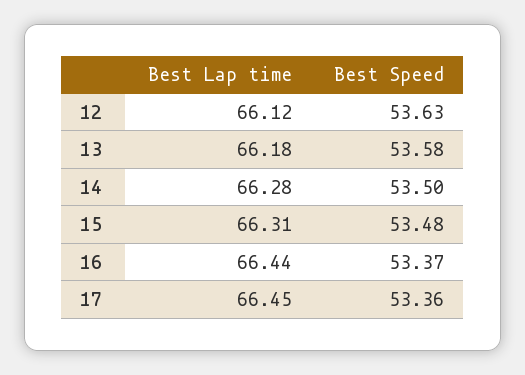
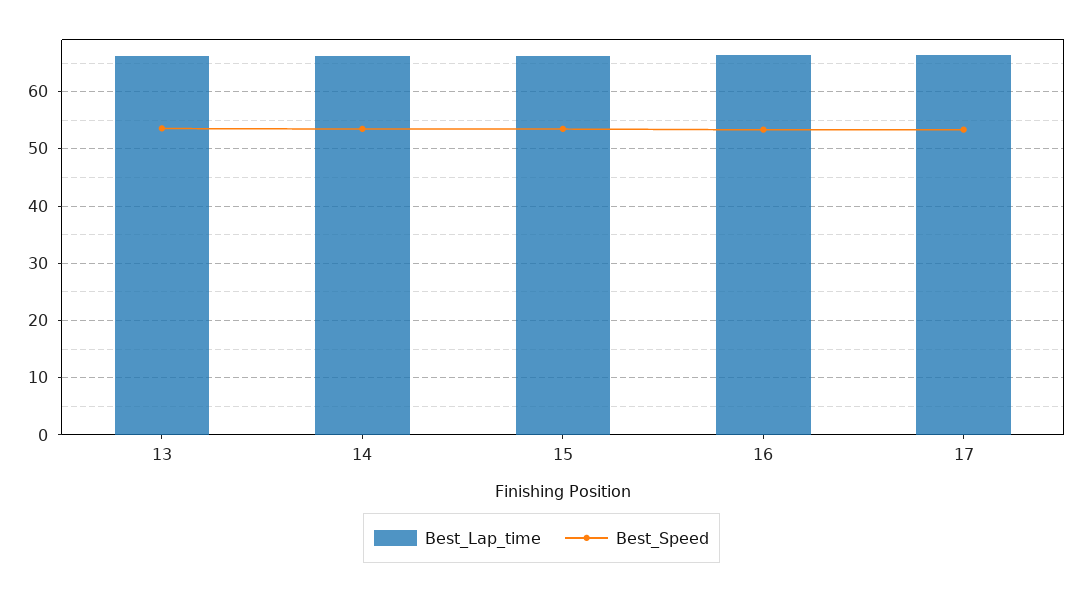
  {
    "Best Lap time": {
-     "12": 66.12,
      "13": 66.18,
      "14": 66.28,
      "15": 66.31,
      "16": 66.44,
      "17": 66.45
    },
    "Best Speed": {
-     "12": 53.63,
      "13": 53.58,
      "14": 53.5,
      "15": 53.48,
      "16": 53.37,
      "17": 53.36
    }
  }

